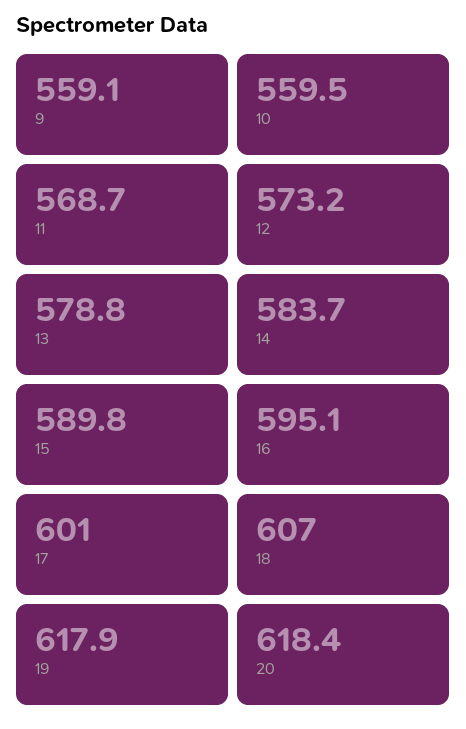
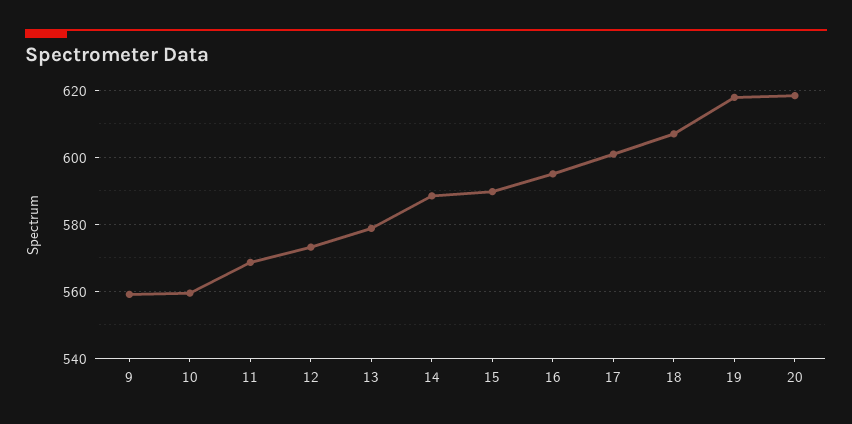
  {
    "9": 559.1,
    "10": 559.5,
    "11": 568.7,
    "12": 573.2,
    "13": 578.8,
-   "14": 583.7,
+   "14": 588,
    "15": 589.8,
    "16": 595.1,
    "17": 601,
    "18": 607,
    "19": 617.9,
    "20": 618.4
  }

